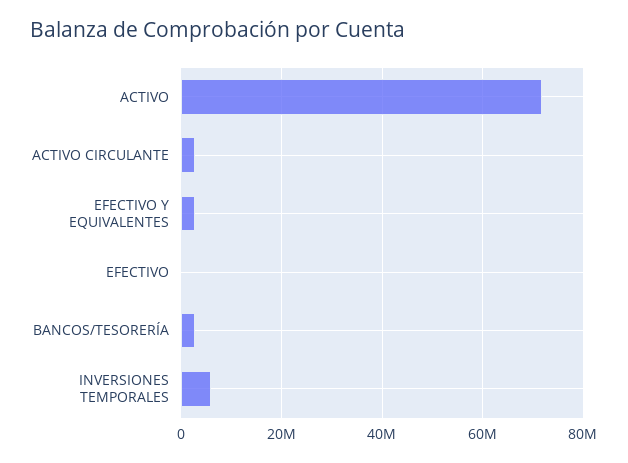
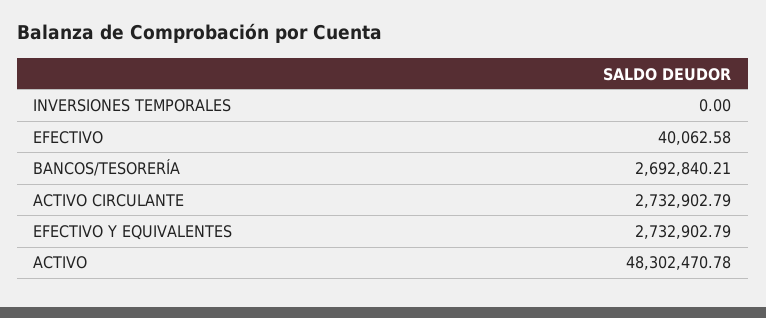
  {
-   "ACTIVO": 72000000,
+   "ACTIVO": 48302470.78,
    "ACTIVO CIRCULANTE": 2732902.79,
    "EFECTIVO Y EQUIVALENTES": 2732902.79,
    "EFECTIVO": 40062.58,
    "BANCOS/TESORERÍA": 2692840.21,
-   "INVERSIONES TEMPORALES": 6000000
+   "INVERSIONES TEMPORALES": 0
  }

